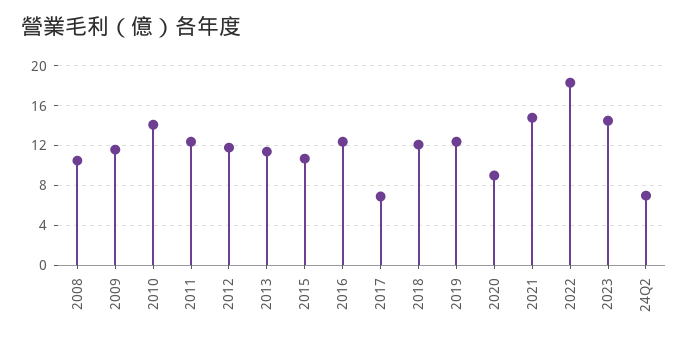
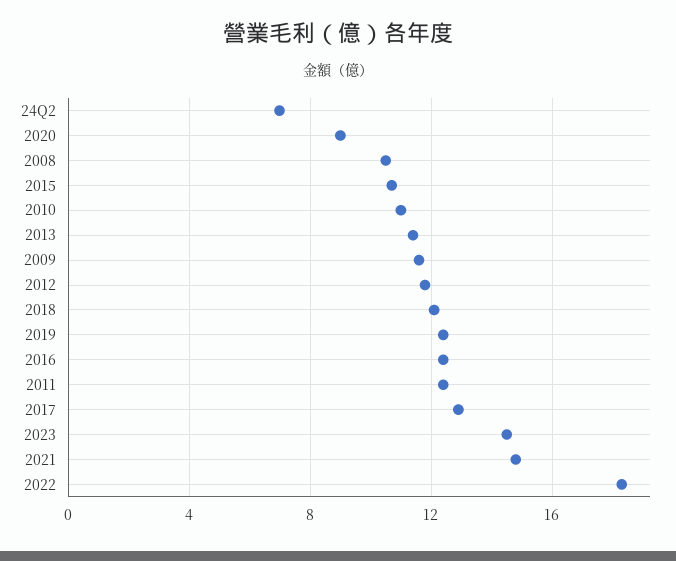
  {
    "2008": 10.5,
    "2009": 11.5,
-   "2010": 14,
+   "2010": 11,
    "2011": 12.5,
    "2012": 12,
    "2013": 11.5,
    "2015": 10.5,
    "2016": 12.5,
-   "2017": 7,
+   "2017": 13,
    "2018": 12,
    "2019": 12.5,
    "2020": 9,
    "2021": 15,
    "2022": 18.5,
    "2023": 14.5,
    "24Q2": 7
  }

